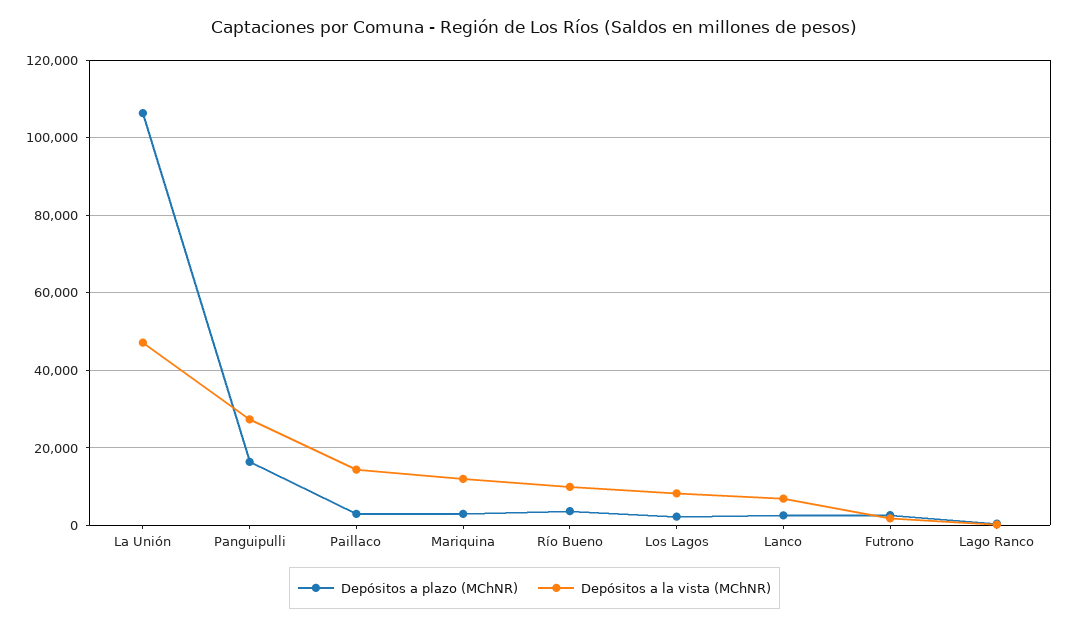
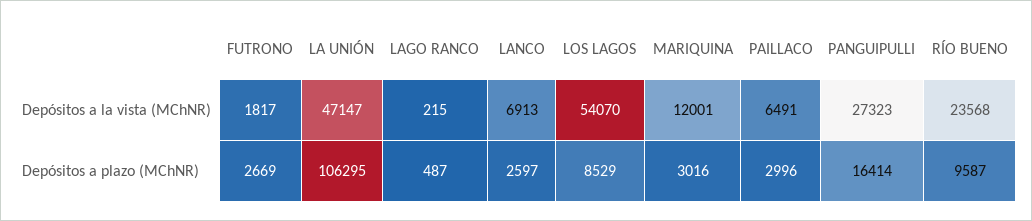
  {
    "Depósitos a plazo (MChNR)": {
      "La Unión": 106295,
      "Panguipulli": 16414,
      "Paillaco": 2996,
      "Mariquina": 3016,
-     "Río Bueno": 4000,
+     "Río Bueno": 9587,
-     "Los Lagos": 2000,
+     "Los Lagos": 8529,
      "Lanco": 2597,
      "Futrono": 2669,
      "Lago Ranco": 487
    },
    "Depósitos a la vista (MChNR)": {
      "La Unión": 47147,
      "Panguipulli": 27323,
-     "Paillaco": 14000,
+     "Paillaco": 6491,
      "Mariquina": 12001,
-     "Río Bueno": 10000,
+     "Río Bueno": 23568,
-     "Los Lagos": 8000,
+     "Los Lagos": 54070,
      "Lanco": 6913,
      "Futrono": 1817,
      "Lago Ranco": 215
    }
  }

